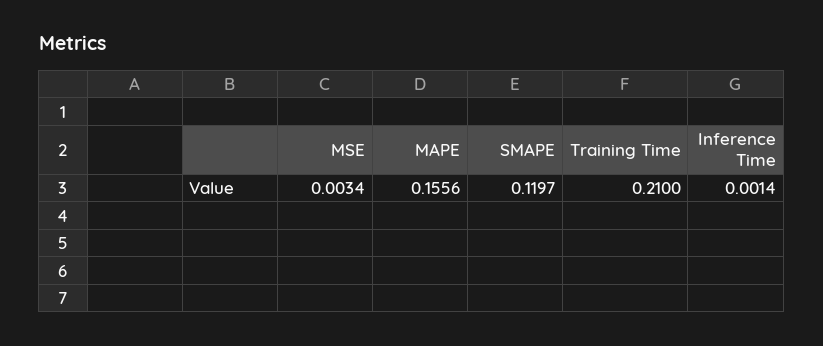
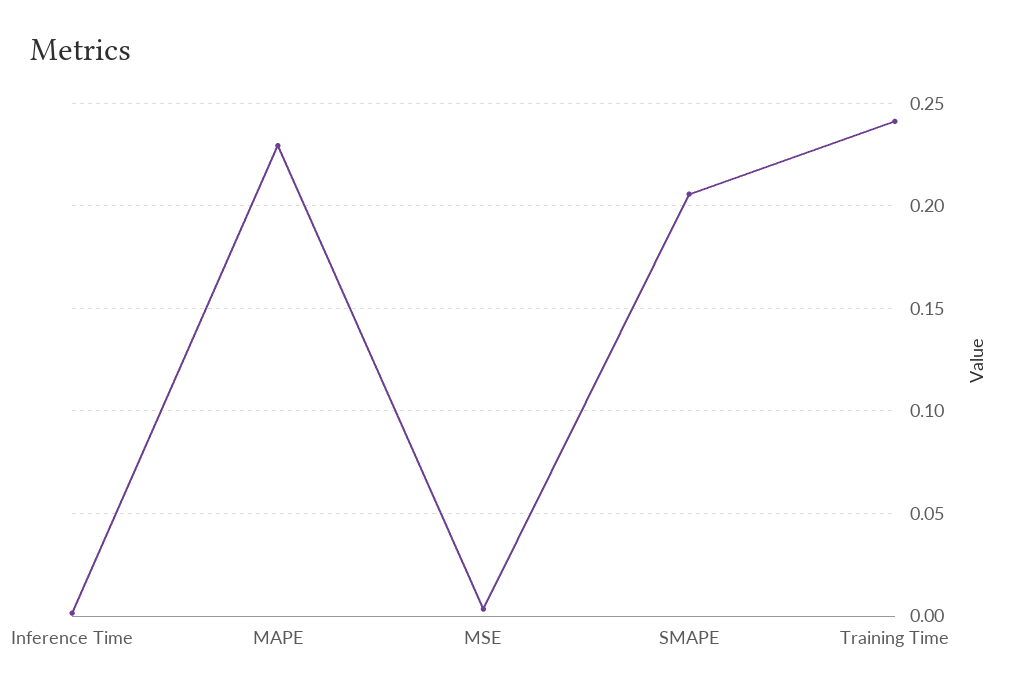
  {
    "MSE": 0.0034,
-   "MAPE": 0.1556,
+   "MAPE": 0.23,
-   "SMAPE": 0.1197,
+   "SMAPE": 0.205,
-   "Training Time": 0.21,
+   "Training Time": 0.24,
    "Inference Time": 0.0014
  }

